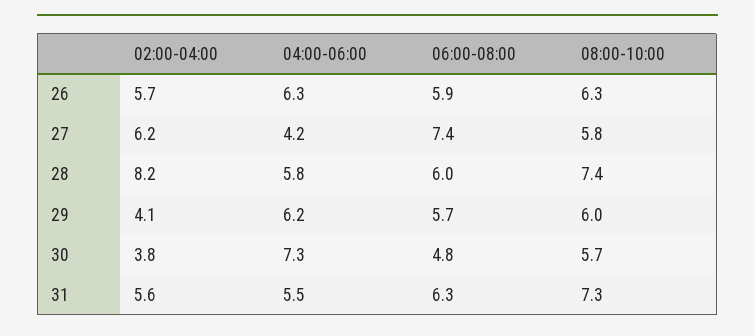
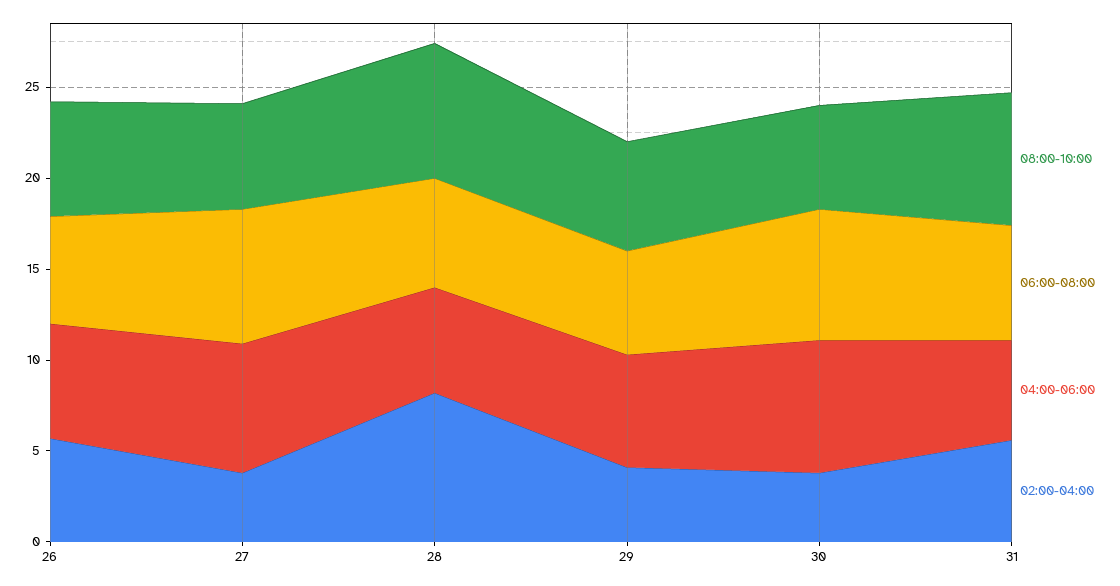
  {
    "02:00-04:00": {
      "26": 5.7,
-     "27": 6.2,
+     "27": 4,
      "28": 8.2,
      "29": 4.1,
      "30": 3.8,
      "31": 5.6
    },
    "04:00-06:00": {
      "26": 6.3,
-     "27": 4.2,
+     "27": 7,
      "28": 5.8,
      "29": 6.2,
      "30": 7.3,
      "31": 5.5
    },
    "06:00-08:00": {
      "26": 5.9,
      "27": 7.4,
      "28": 6,
      "29": 5.7,
-     "30": 4.8,
+     "30": 7,
      "31": 6.3
    },
    "08:00-10:00": {
      "26": 6.3,
      "27": 5.8,
      "28": 7.4,
      "29": 6,
      "30": 5.7,
      "31": 7.3
    }
  }

